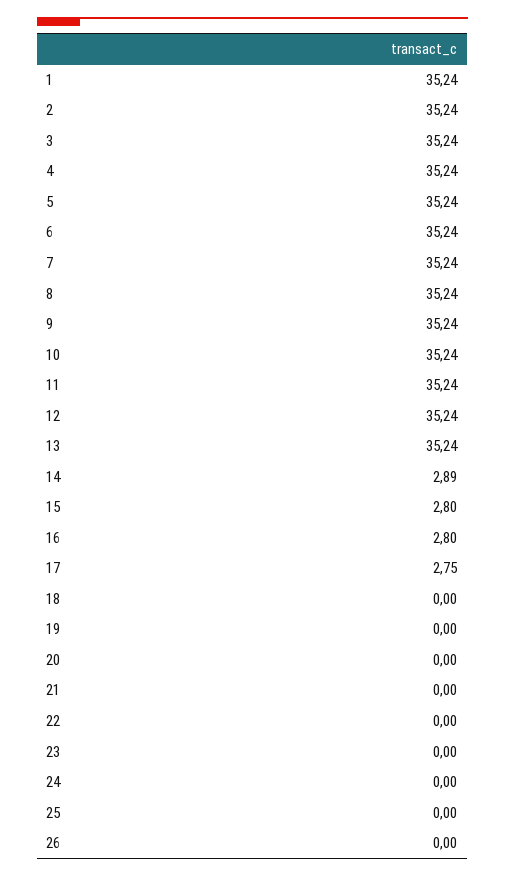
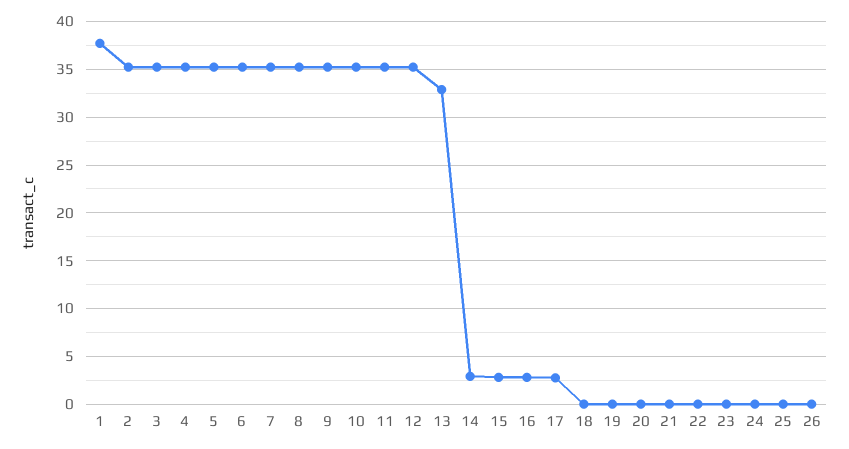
  {
-   "1": 35.24,
+   "1": 38,
    "2": 35.24,
    "3": 35.24,
    "4": 35.24,
    "5": 35.24,
    "6": 35.24,
    "7": 35.24,
    "8": 35.24,
    "9": 35.24,
    "10": 35.24,
    "11": 35.24,
    "12": 35.24,
-   "13": 35.24,
+   "13": 33,
    "14": 2.89,
    "15": 2.8,
    "16": 2.8,
    "17": 2.75,
    "18": 0,
    "19": 0,
    "20": 0,
    "21": 0,
    "22": 0,
    "23": 0,
    "24": 0,
    "25": 0,
    "26": 0
  }

